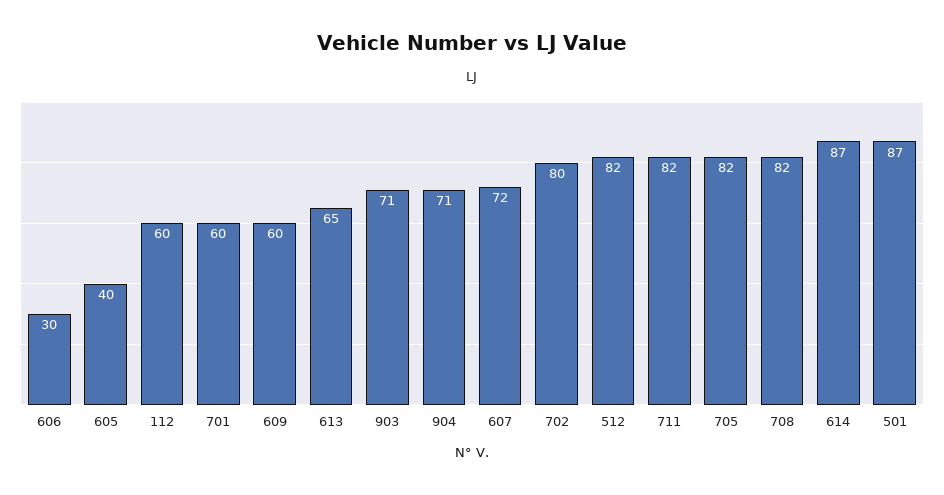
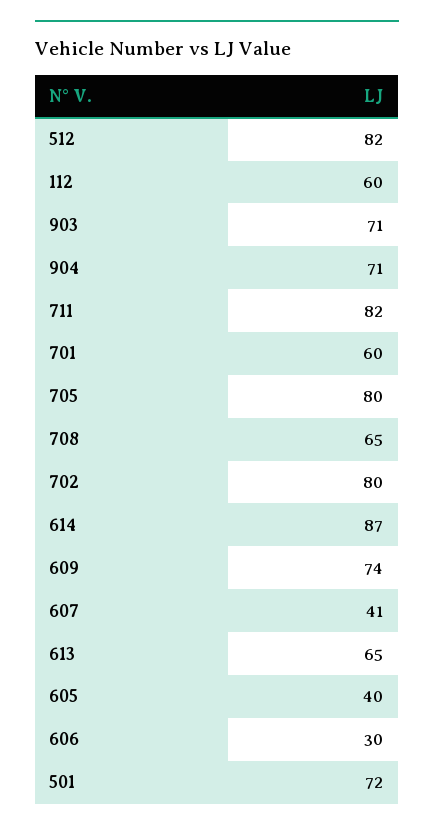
  {
    "606": 30,
    "605": 40,
    "112": 60,
    "701": 60,
-   "609": 60,
+   "609": 74,
    "613": 65,
    "903": 71,
    "904": 71,
-   "607": 72,
+   "607": 41,
    "702": 80,
    "512": 82,
    "711": 82,
-   "705": 82,
+   "705": 80,
-   "708": 82,
+   "708": 65,
    "614": 87,
-   "501": 87
+   "501": 72
  }

